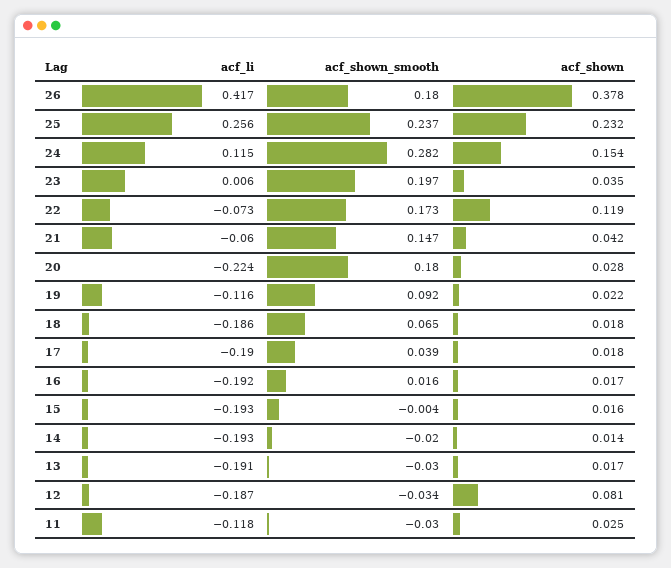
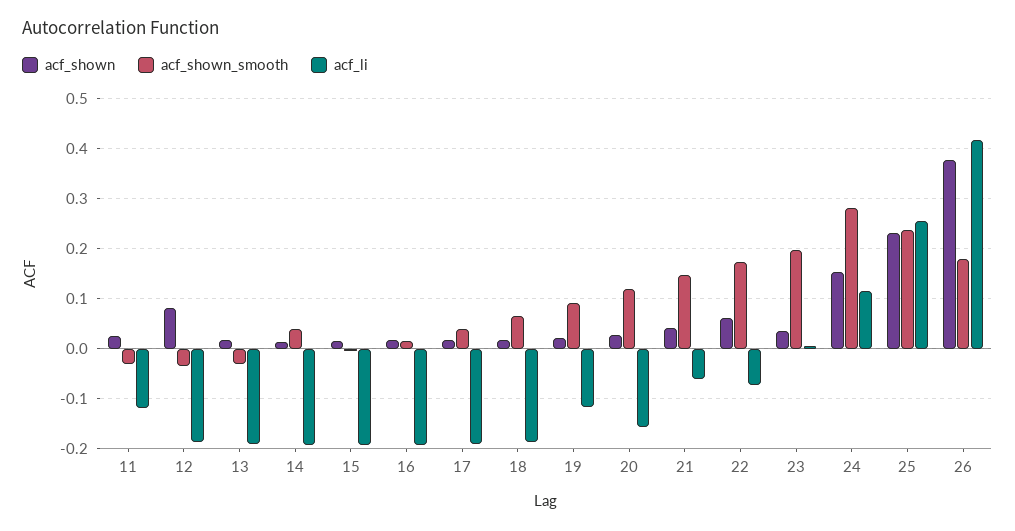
  {
    "acf_li": {
      "26": 0.417,
      "25": 0.256,
      "24": 0.115,
      "23": 0.006,
      "22": -0.073,
      "21": -0.06,
-     "20": -0.224,
+     "20": -0.16,
      "19": -0.116,
      "18": -0.186,
      "17": -0.19,
      "16": -0.192,
      "15": -0.193,
      "14": -0.193,
      "13": -0.191,
      "12": -0.187,
      "11": -0.118
    },
    "acf_shown_smooth": {
      "26": 0.18,
      "25": 0.237,
      "24": 0.282,
      "23": 0.197,
      "22": 0.173,
      "21": 0.147,
-     "20": 0.18,
+     "20": 0.12,
      "19": 0.092,
      "18": 0.065,
      "17": 0.039,
      "16": 0.016,
      "15": -0.004,
-     "14": -0.02,
+     "14": 0.04,
      "13": -0.03,
      "12": -0.034,
      "11": -0.03
    },
    "acf_shown": {
      "26": 0.378,
      "25": 0.232,
      "24": 0.154,
      "23": 0.035,
-     "22": 0.119,
+     "22": 0.06,
      "21": 0.042,
      "20": 0.028,
      "19": 0.022,
      "18": 0.018,
      "17": 0.018,
      "16": 0.017,
      "15": 0.016,
      "14": 0.014,
      "13": 0.017,
      "12": 0.081,
      "11": 0.025
    }
  }

